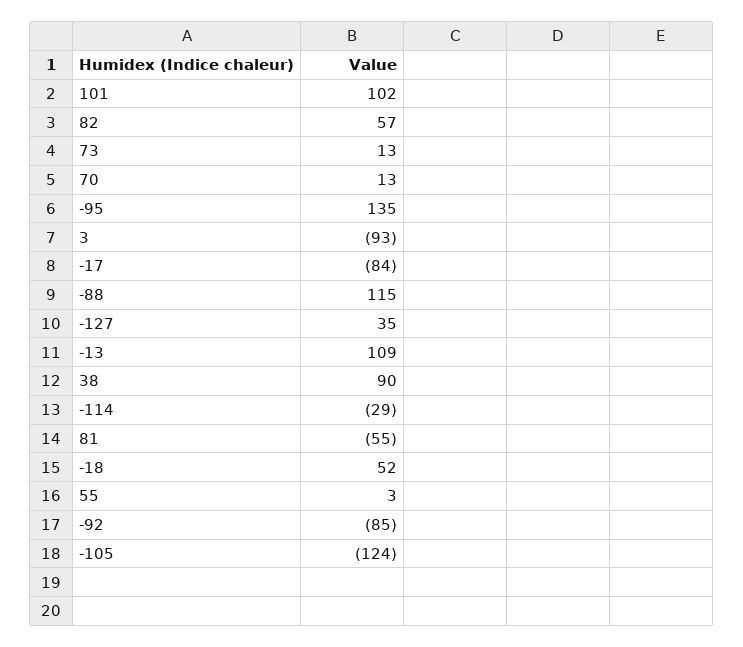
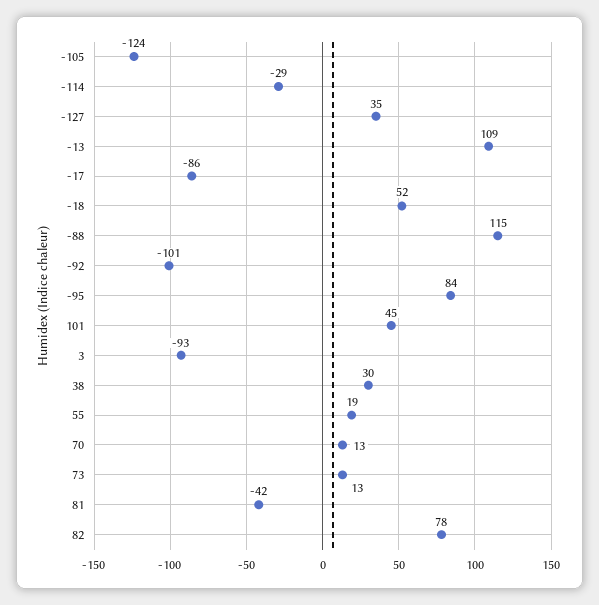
  {
-   "101": 102,
+   "101": 45,
-   "82": 57,
+   "82": 78,
    "73": 13,
    "70": 13,
-   "-95": 135,
+   "-95": 84,
    "3": -93,
-   "-17": -84,
+   "-17": -86,
    "-88": 115,
    "-127": 35,
    "-13": 109,
-   "38": 90,
+   "38": 30,
    "-114": -29,
-   "81": -55,
+   "81": -42,
    "-18": 52,
-   "55": 3,
+   "55": 19,
-   "-92": -85,
+   "-92": -101,
    "-105": -124
  }

